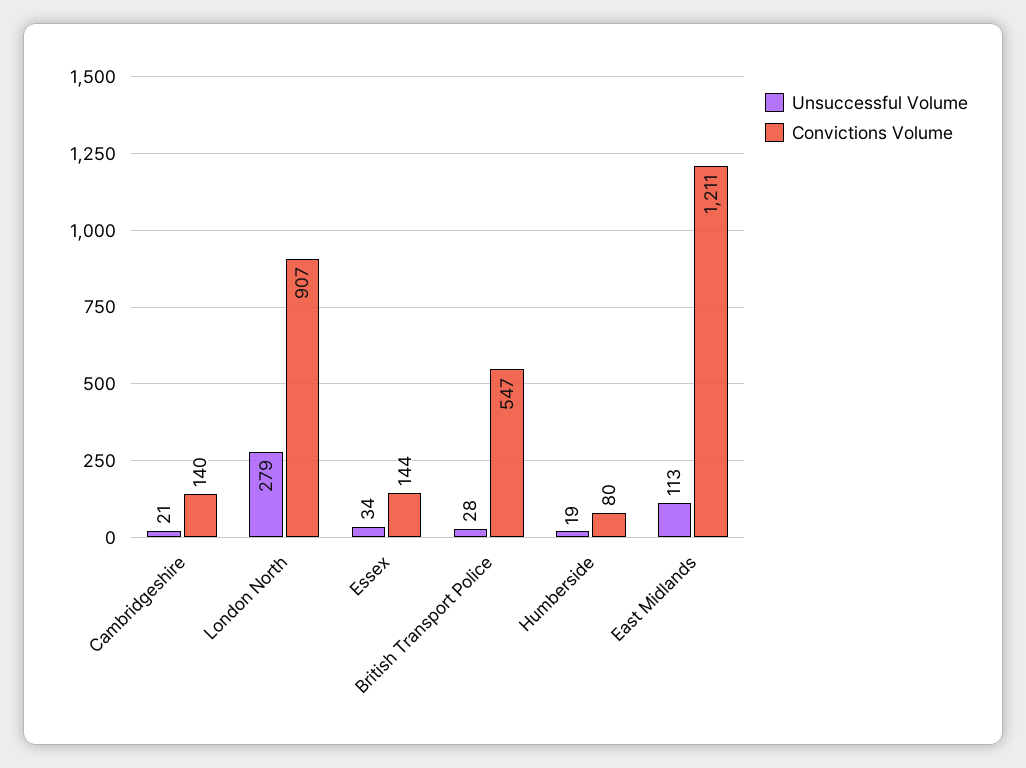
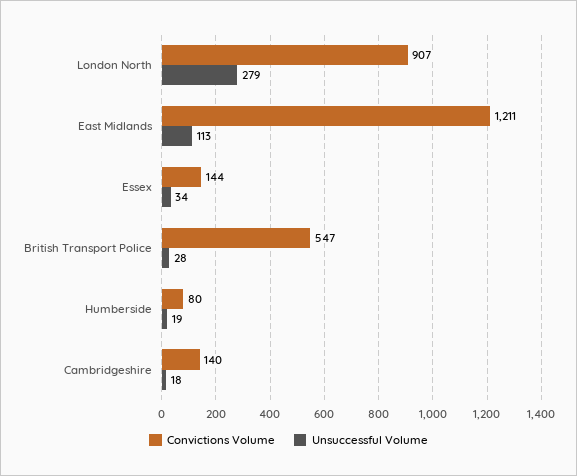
  {
    "Unsuccessful Volume": {
-     "Cambridgeshire": 21,
+     "Cambridgeshire": 18,
      "London North": 279,
      "Essex": 34,
      "British Transport Police": 28,
      "Humberside": 19,
      "East Midlands": 113
    },
    "Convictions Volume": {
      "Cambridgeshire": 140,
      "London North": 907,
      "Essex": 144,
      "British Transport Police": 547,
      "Humberside": 80,
      "East Midlands": 1211
    }
  }

